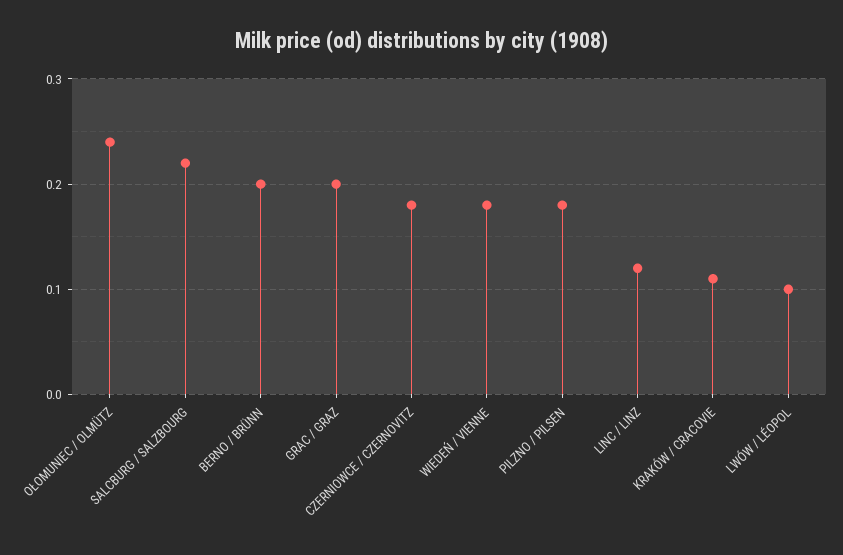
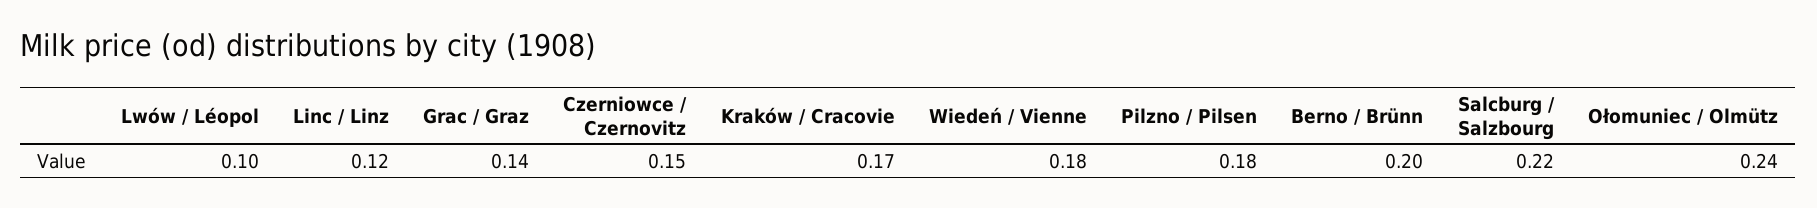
  {
    "OŁOMUNIEC / OLMÜTZ": 0.24,
    "SALCBURG / SALZBOURG": 0.22,
    "BERNO / BRÜNN": 0.2,
-   "GRAC / GRAZ": 0.2,
+   "GRAC / GRAZ": 0.14,
-   "CZERNIOWCE / CZERNOVITZ": 0.18,
+   "CZERNIOWCE / CZERNOVITZ": 0.15,
    "WIEDEŃ / VIENNE": 0.18,
    "PILZNO / PILSEN": 0.18,
    "LINC / LINZ": 0.12,
-   "KRAKÓW / CRACOVIE": 0.11,
+   "KRAKÓW / CRACOVIE": 0.17,
    "LWÓW / LÉOPOL": 0.1
  }

